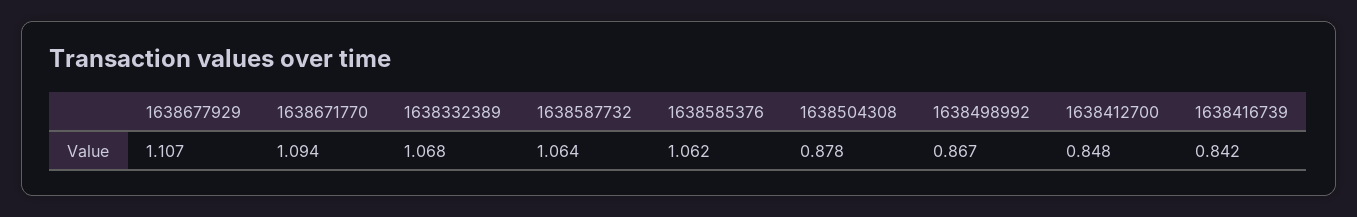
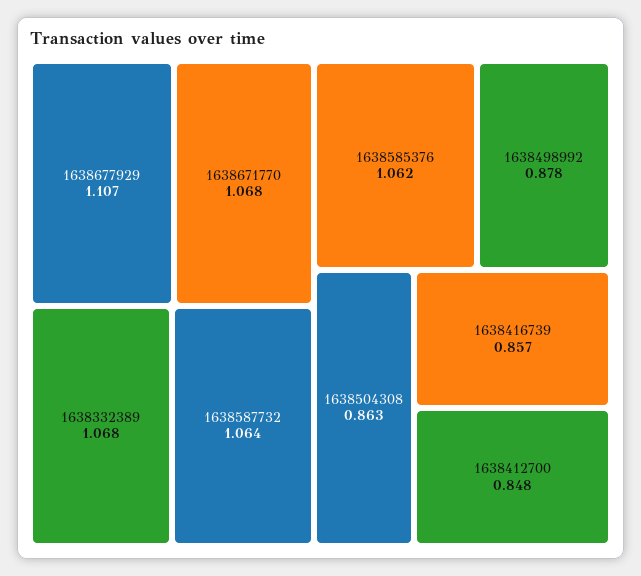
  {
    "1638677929": 1.107,
-   "1638671770": 1.094,
+   "1638671770": 1.068,
    "1638332389": 1.068,
    "1638587732": 1.064,
    "1638585376": 1.062,
-   "1638504308": 0.878,
+   "1638504308": 0.863,
-   "1638498992": 0.867,
+   "1638498992": 0.878,
    "1638412700": 0.848,
-   "1638416739": 0.842
+   "1638416739": 0.857
  }

